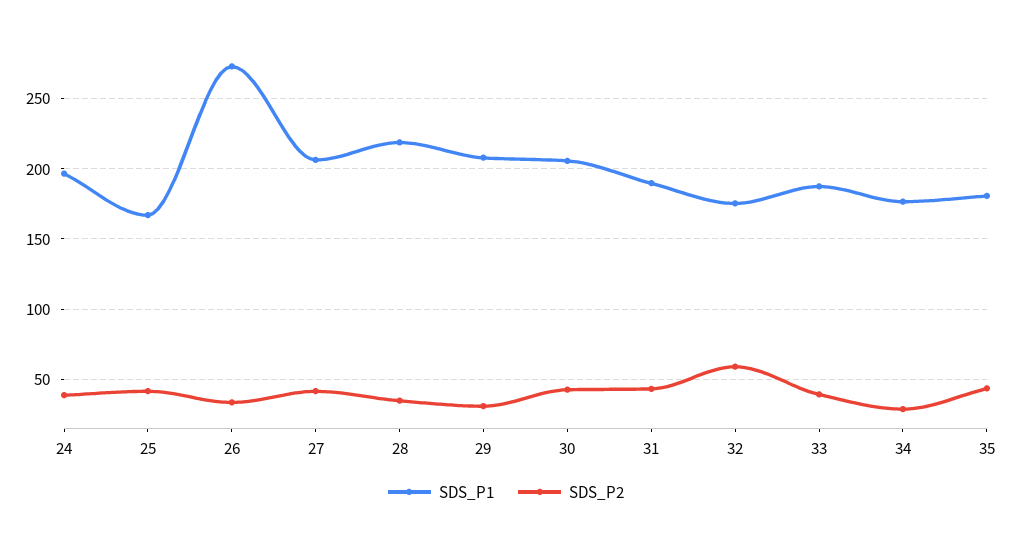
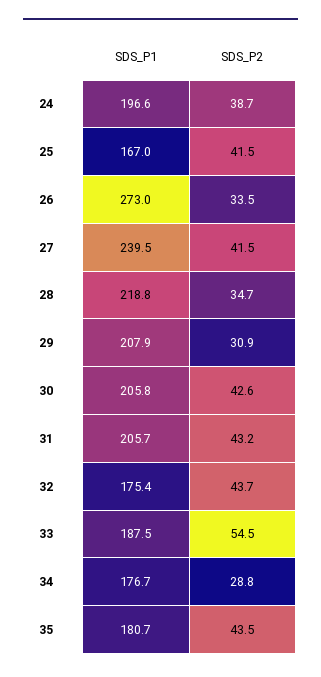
  {
    "SDS_P1": {
      "24": 196.6,
      "25": 167,
      "26": 273,
-     "27": 205,
+     "27": 239.5,
      "28": 218.8,
      "29": 207.9,
      "30": 205.8,
-     "31": 190,
+     "31": 205.7,
      "32": 175.4,
      "33": 187.5,
      "34": 176.7,
      "35": 180.7
    },
    "SDS_P2": {
      "24": 38.7,
      "25": 41.5,
      "26": 33.5,
      "27": 41.5,
      "28": 34.7,
      "29": 30.9,
      "30": 42.6,
      "31": 43.2,
-     "32": 60,
+     "32": 43.7,
-     "33": 40,
+     "33": 54.5,
      "34": 28.8,
      "35": 43.5
    }
  }

